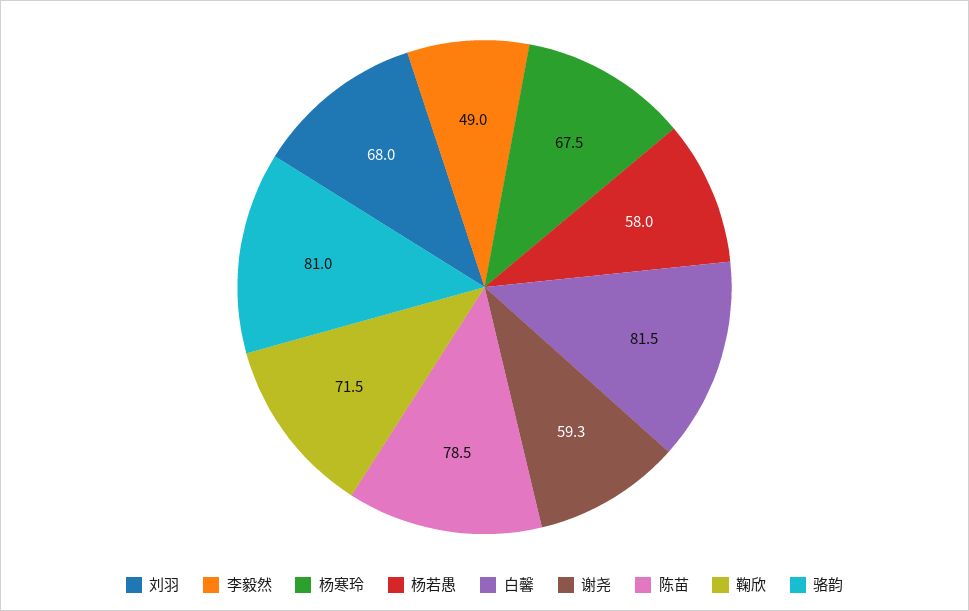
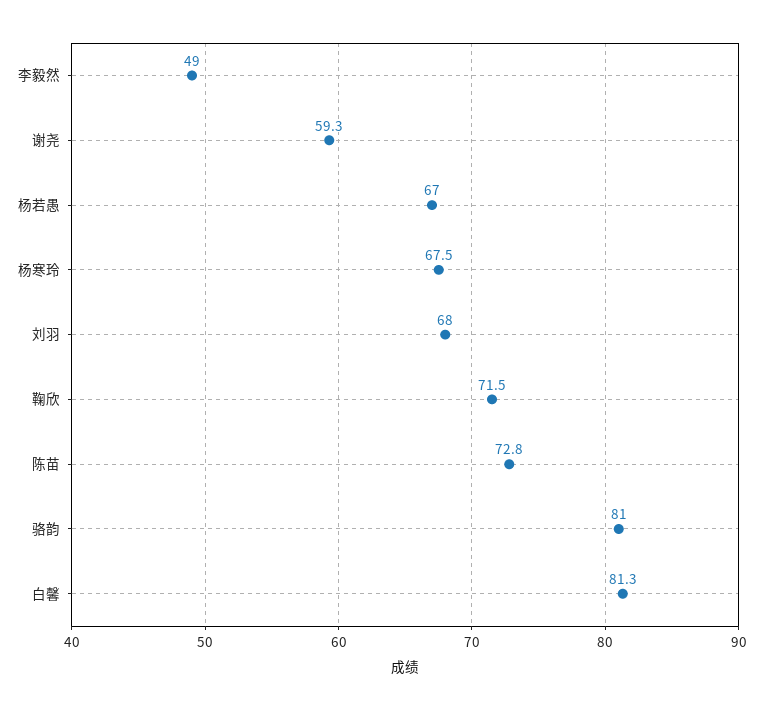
  {
    "刘羽": 68,
    "李毅然": 49,
    "杨寒玲": 67.5,
-   "杨若愚": 58,
+   "杨若愚": 67,
-   "白馨": 81.5,
+   "白馨": 81.3,
    "谢尧": 59.3,
-   "陈苗": 78.5,
+   "陈苗": 72.8,
    "鞠欣": 71.5,
    "骆韵": 81
  }

